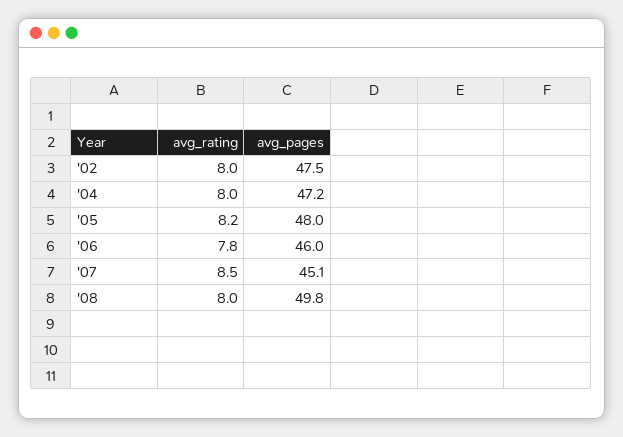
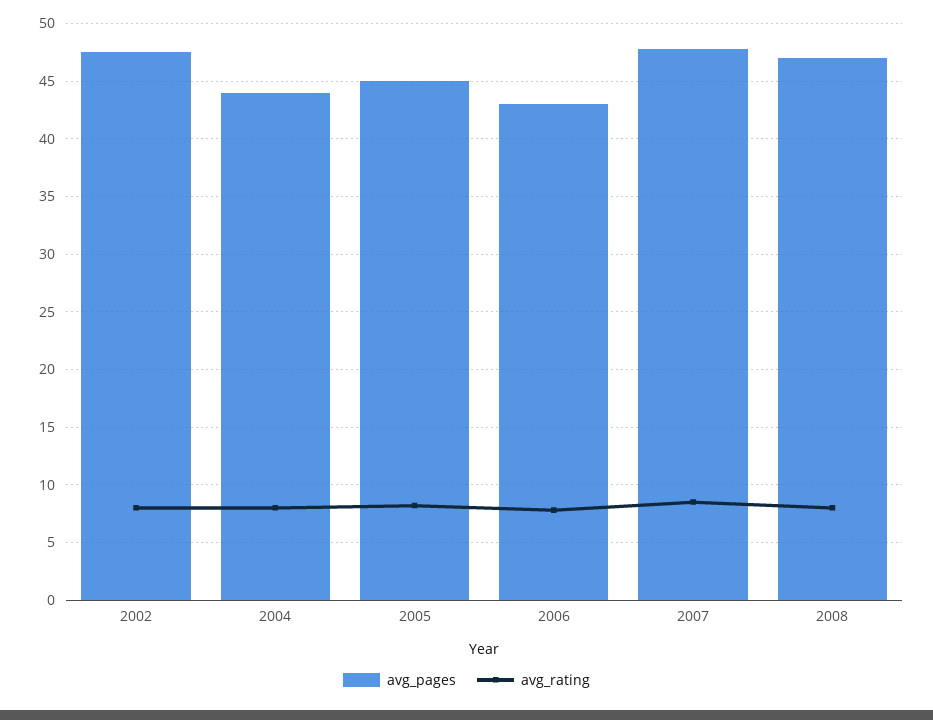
  {
    "avg_rating": {
      "'02": 8,
      "'04": 8,
      "'05": 8.2,
      "'06": 7.8,
      "'07": 8.5,
      "'08": 8
    },
    "avg_pages": {
      "'02": 47.5,
-     "'04": 47.2,
+     "'04": 44,
-     "'05": 48,
+     "'05": 45,
-     "'06": 46,
+     "'06": 43,
-     "'07": 45.1,
+     "'07": 48,
-     "'08": 49.8
+     "'08": 47
    }
  }

